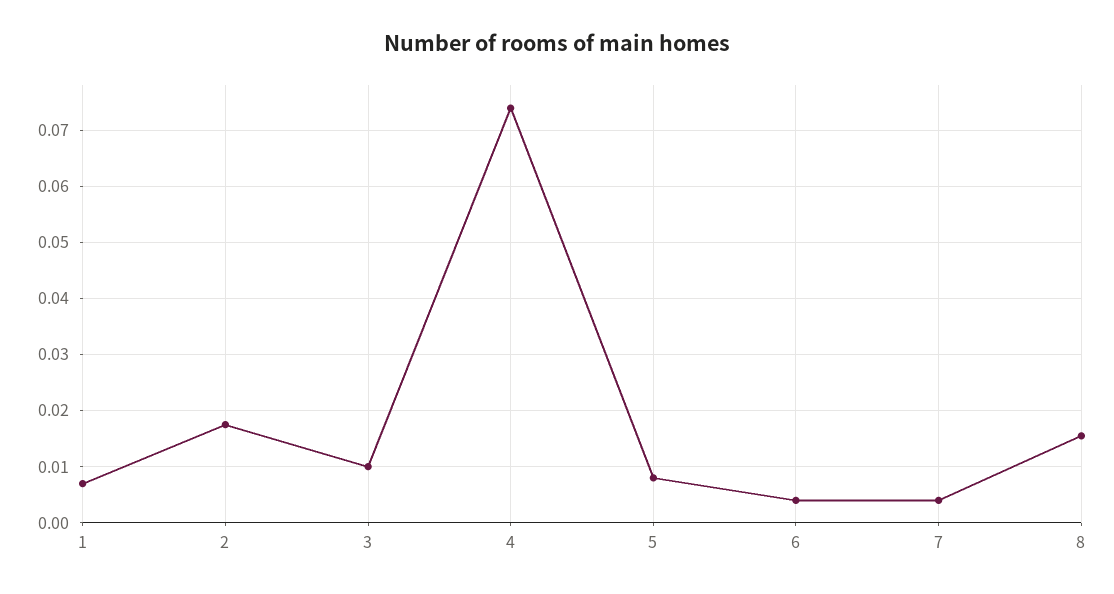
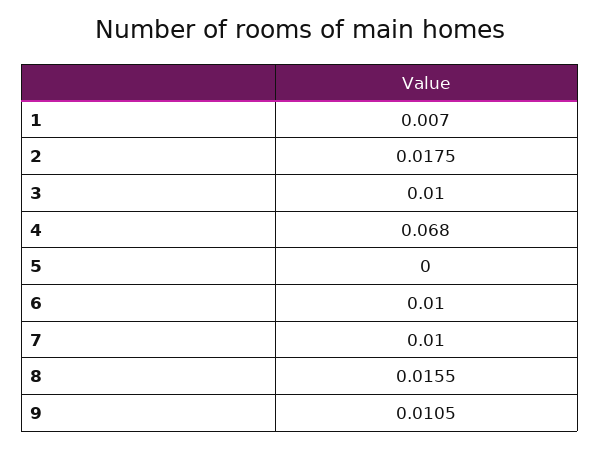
  {
    "1": 0.007,
    "2": 0.0175,
    "3": 0.01,
-   "4": 0.074,
+   "4": 0.068,
-   "5": 0.008,
+   "5": 0,
-   "6": 0.004,
+   "6": 0.01,
-   "7": 0.004,
+   "7": 0.01,
-   "8": 0.0155
+   "8": 0.0155,
+   "9": 0.0105
  }

